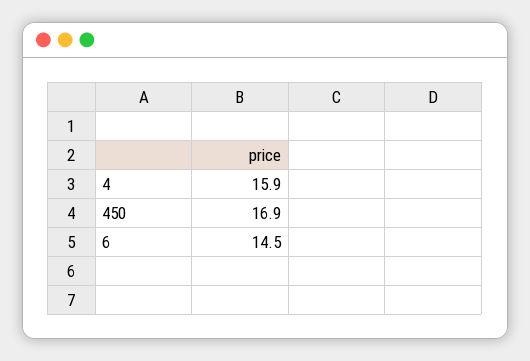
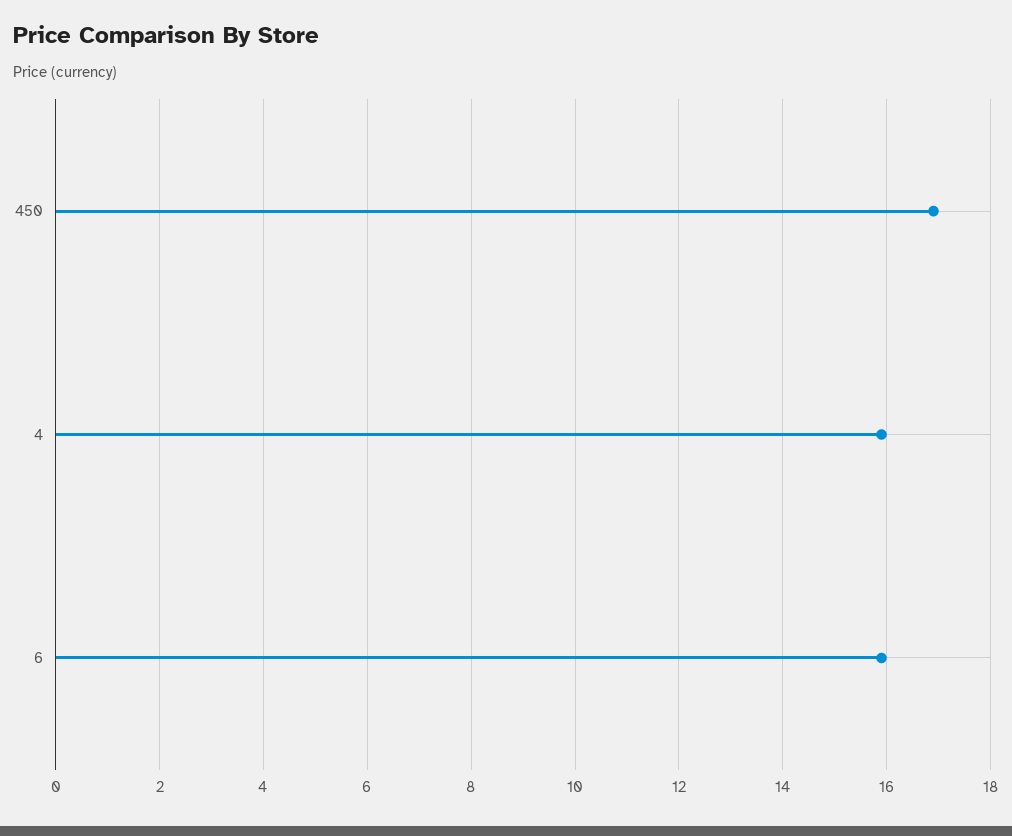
  {
    "4": 15.9,
    "450": 16.9,
-   "6": 14.5
+   "6": 16
  }

